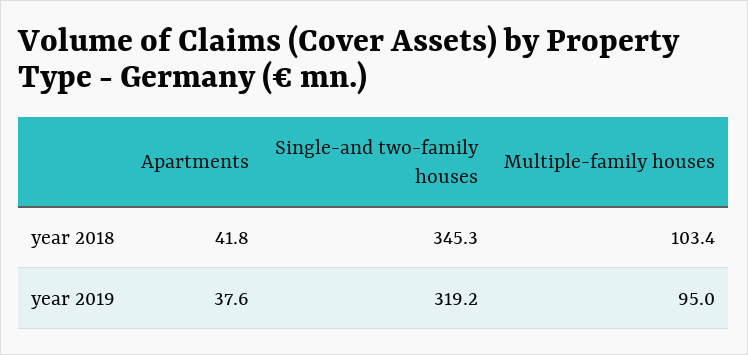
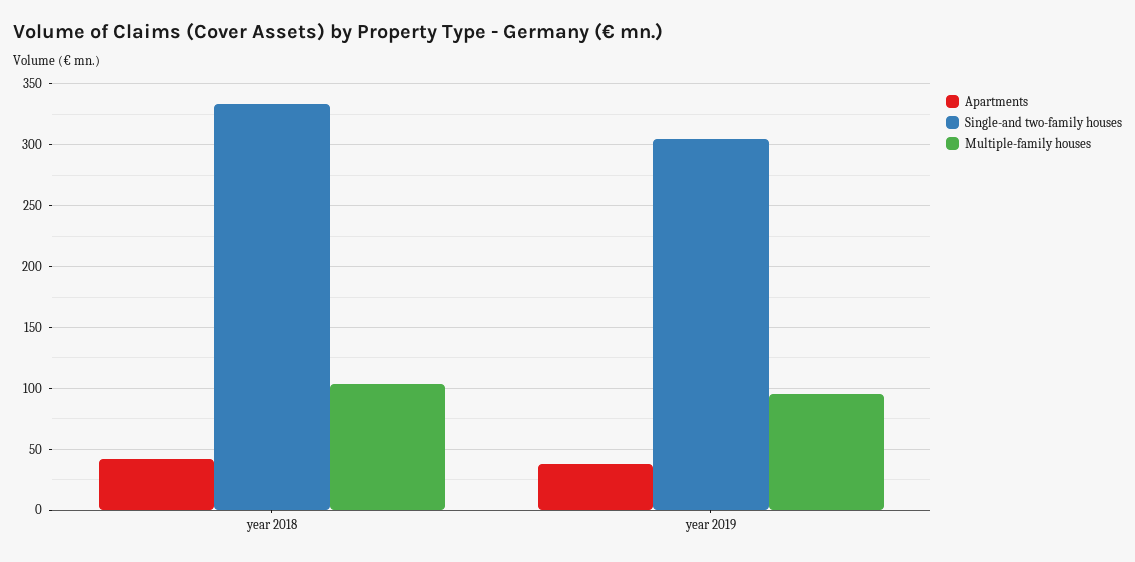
  {
    "Apartments": {
      "year 2018": 41.8,
      "year 2019": 37.6
    },
    "Single-and two-family houses": {
-     "year 2018": 345.3,
+     "year 2018": 335,
-     "year 2019": 319.2
+     "year 2019": 305
    },
    "Multiple-family houses": {
      "year 2018": 103.4,
      "year 2019": 95
    }
  }

